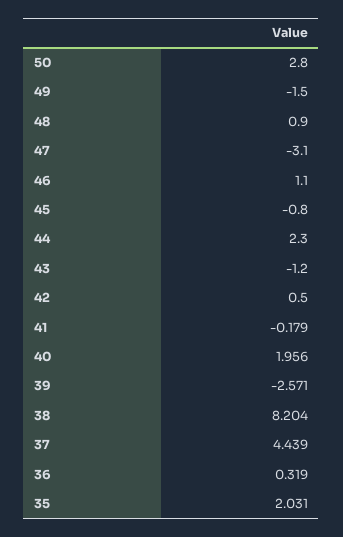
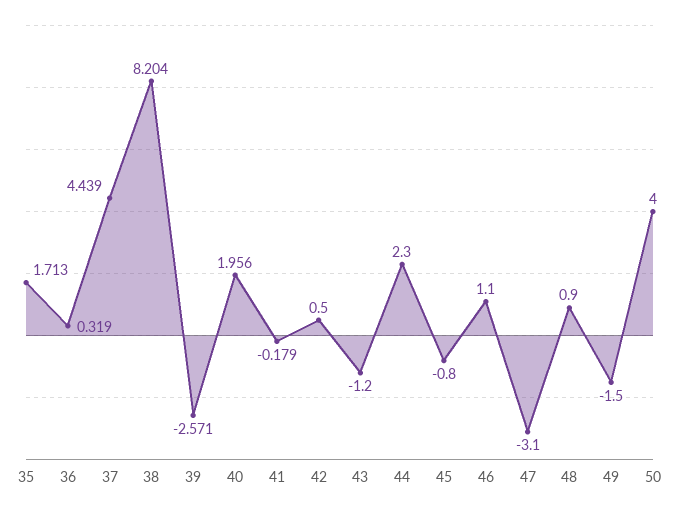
  {
-   "50": 2.8,
+   "50": 4,
    "49": -1.5,
    "48": 0.9,
    "47": -3.1,
    "46": 1.1,
    "45": -0.8,
    "44": 2.3,
    "43": -1.2,
    "42": 0.5,
    "41": -0.179,
    "40": 1.956,
    "39": -2.571,
    "38": 8.204,
    "37": 4.439,
    "36": 0.319,
-   "35": 2.031
+   "35": 1.713
  }

